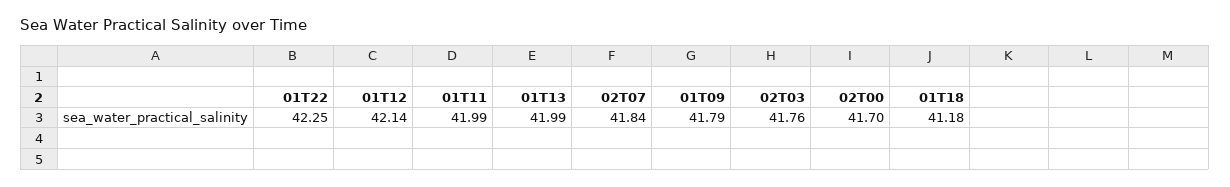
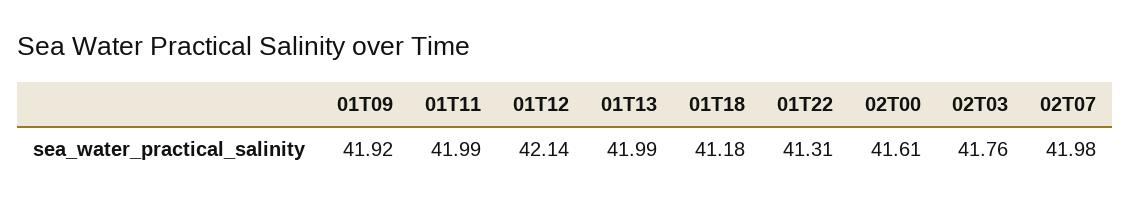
  {
-   "01T22": 42.25,
+   "01T22": 41.31,
    "01T12": 42.14,
    "01T11": 41.99,
    "01T13": 41.99,
-   "02T07": 41.84,
+   "02T07": 41.98,
-   "01T09": 41.79,
+   "01T09": 41.92,
    "02T03": 41.76,
-   "02T00": 41.7,
+   "02T00": 41.61,
    "01T18": 41.18
  }

